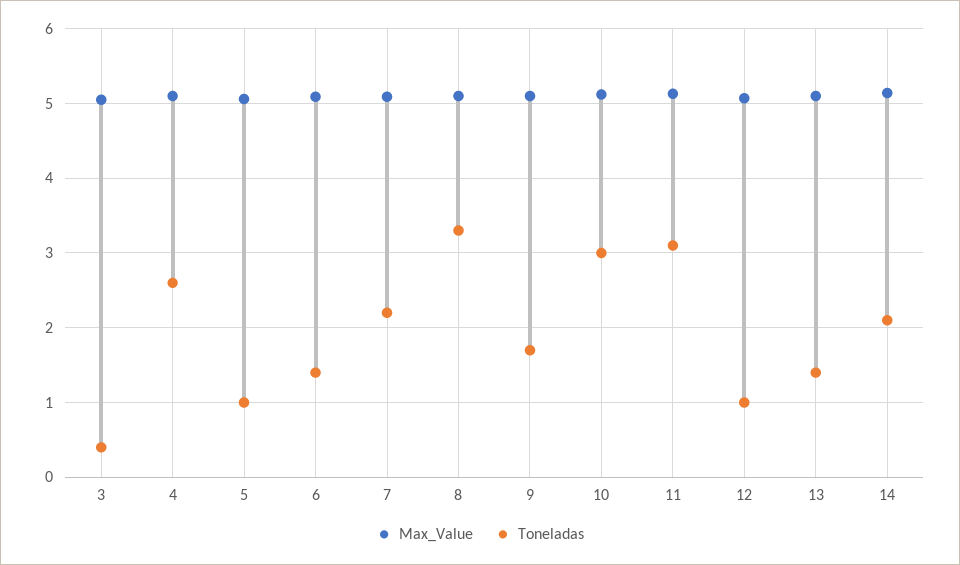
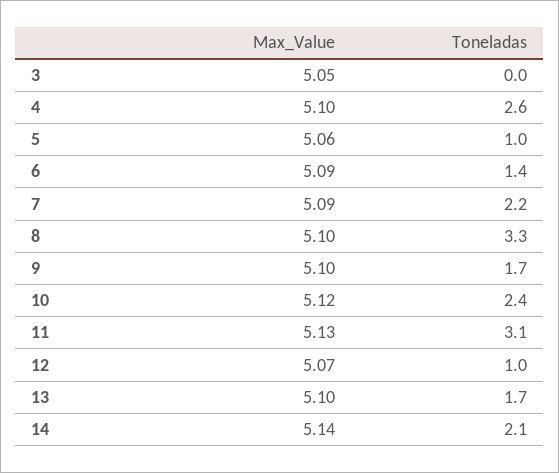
  {
    "Max_Value": {
      "3": 5.05,
      "4": 5.1,
      "5": 5.06,
      "6": 5.09,
      "7": 5.09,
      "8": 5.1,
      "9": 5.1,
      "10": 5.12,
      "11": 5.13,
      "12": 5.07,
      "13": 5.1,
      "14": 5.14
    },
    "Toneladas": {
-     "3": 0.4,
+     "3": 0,
      "4": 2.6,
      "5": 1,
      "6": 1.4,
      "7": 2.2,
      "8": 3.3,
      "9": 1.7,
-     "10": 3,
+     "10": 2.4,
      "11": 3.1,
      "12": 1,
-     "13": 1.4,
+     "13": 1.7,
      "14": 2.1
    }
  }

